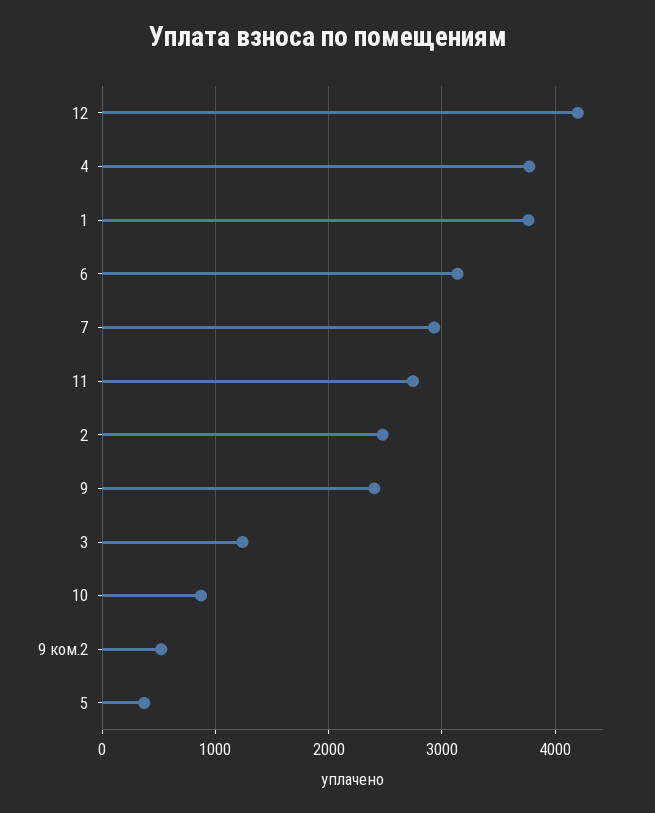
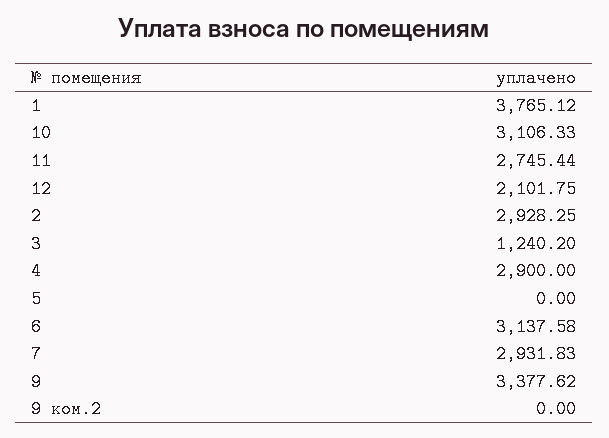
  {
-   "12": 4200,
+   "12": 2101.75,
-   "4": 3800,
+   "4": 2900,
    "1": 3765.12,
    "6": 3137.58,
    "7": 2931.83,
    "11": 2745.44,
-   "2": 2500,
+   "2": 2928.25,
-   "9": 2400,
+   "9": 3377.62,
    "3": 1240.2,
-   "10": 900,
+   "10": 3106.33,
-   "9 ком.2": 500,
+   "9 ком.2": 0,
-   "5": 400
+   "5": 0
  }

